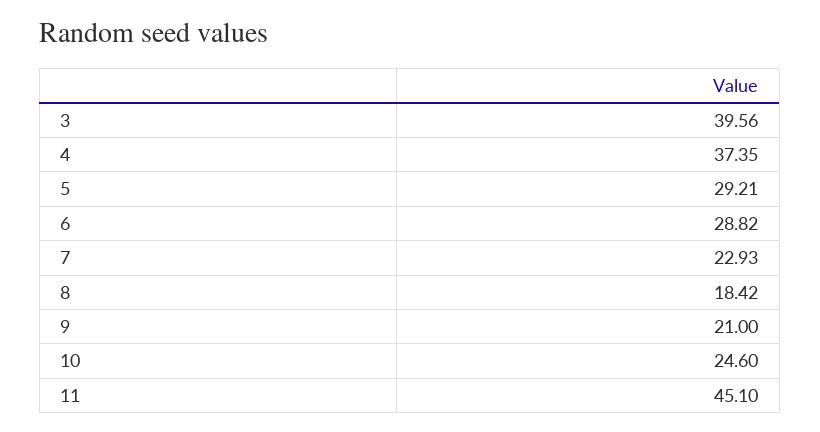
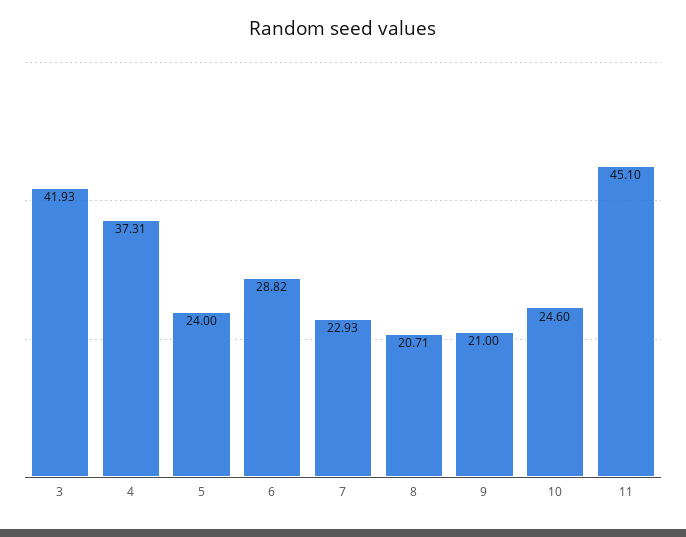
  {
-   "3": 39.56,
+   "3": 41.93,
-   "4": 37.35,
+   "4": 37.31,
-   "5": 29.21,
+   "5": 24,
    "6": 28.82,
    "7": 22.93,
-   "8": 18.42,
+   "8": 20.71,
    "9": 21,
    "10": 24.6,
    "11": 45.1
  }

